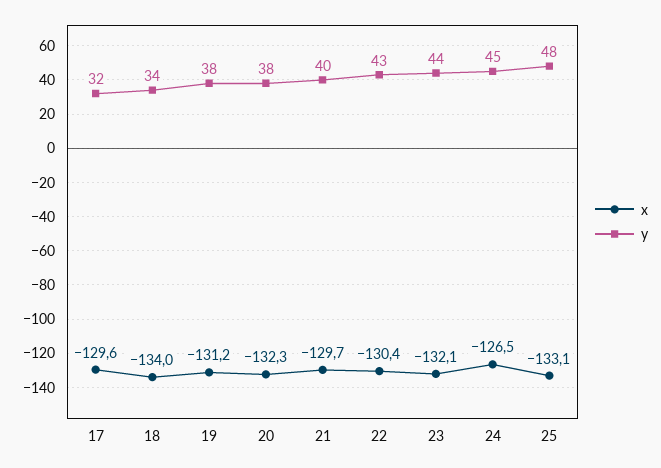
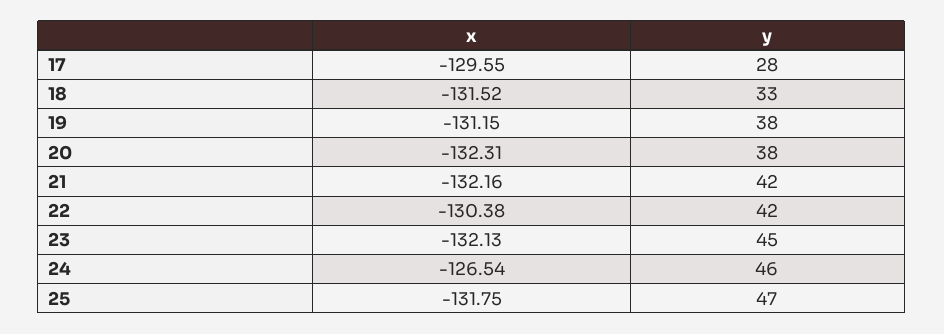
  {
    "x": {
      "17": -129.55,
-     "18": -134,
+     "18": -131.52,
      "19": -131.15,
      "20": -132.31,
-     "21": -129.7,
+     "21": -132.16,
      "22": -130.38,
      "23": -132.13,
      "24": -126.54,
-     "25": -133.1
+     "25": -131.75
    },
    "y": {
-     "17": 32,
+     "17": 28,
-     "18": 34,
+     "18": 33,
      "19": 38,
      "20": 38,
-     "21": 40,
+     "21": 42,
-     "22": 43,
+     "22": 42,
-     "23": 44,
+     "23": 45,
-     "24": 45,
+     "24": 46,
-     "25": 48
+     "25": 47
    }
  }

